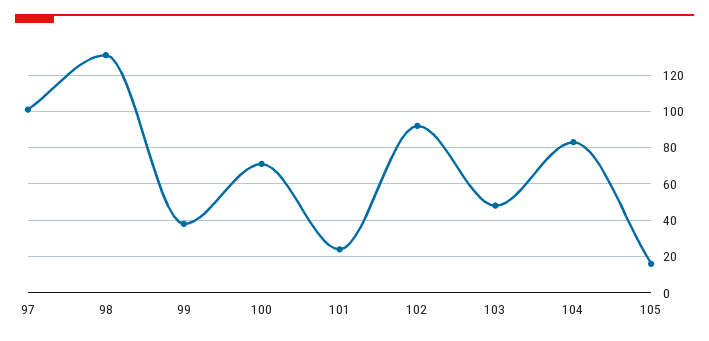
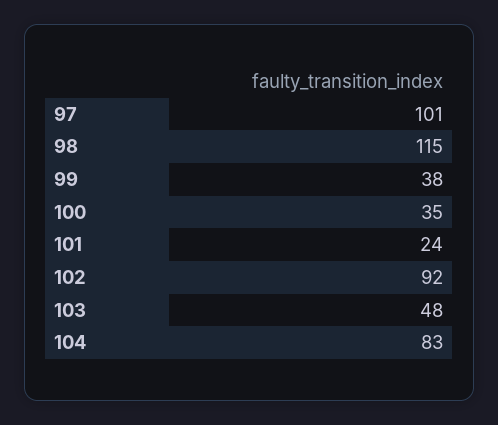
  {
    "97": 101,
-   "98": 130,
+   "98": 115,
    "99": 38,
-   "100": 70,
+   "100": 35,
    "101": 24,
    "102": 92,
    "103": 48,
-   "104": 83,
+   "104": 83
-   "105": 15
  }

